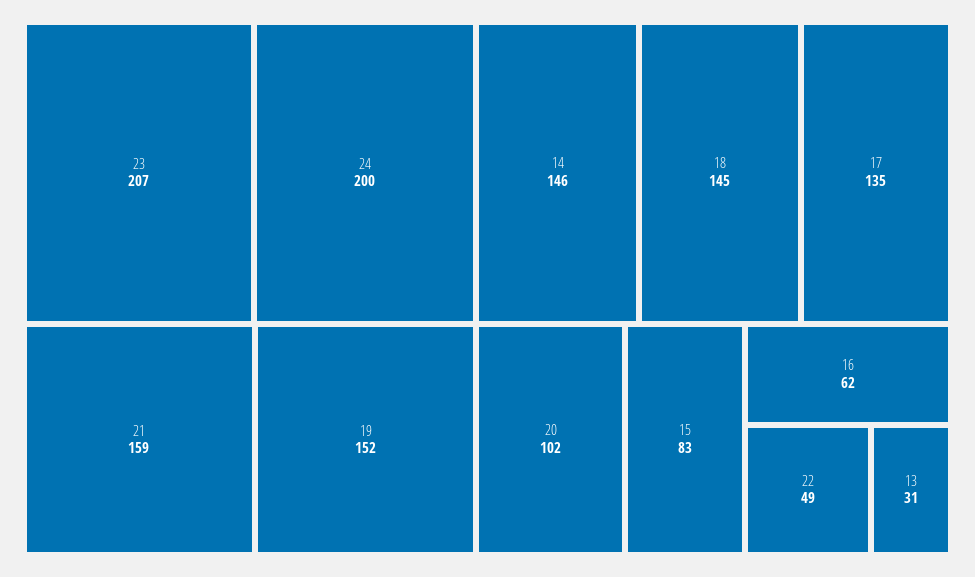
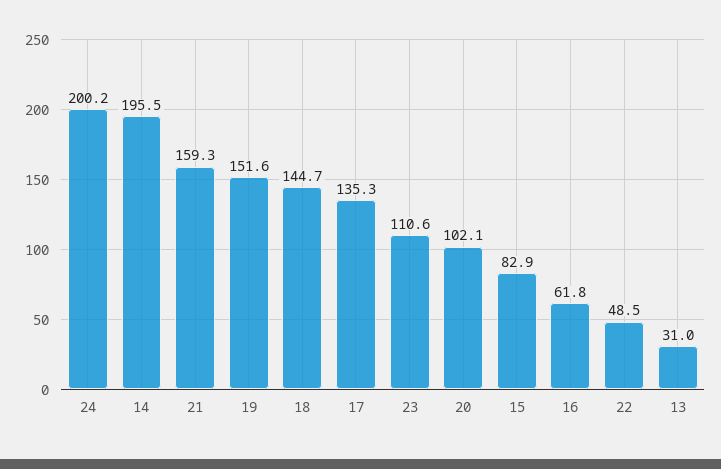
  {
-   "23": 207,
+   "23": 110.6,
    "24": 200.2,
    "21": 159.3,
    "19": 151.6,
-   "14": 146,
+   "14": 195.5,
    "18": 144.7,
    "17": 135.3,
    "20": 102.1,
    "15": 82.9,
    "16": 61.8,
    "22": 48.5,
    "13": 31
  }

